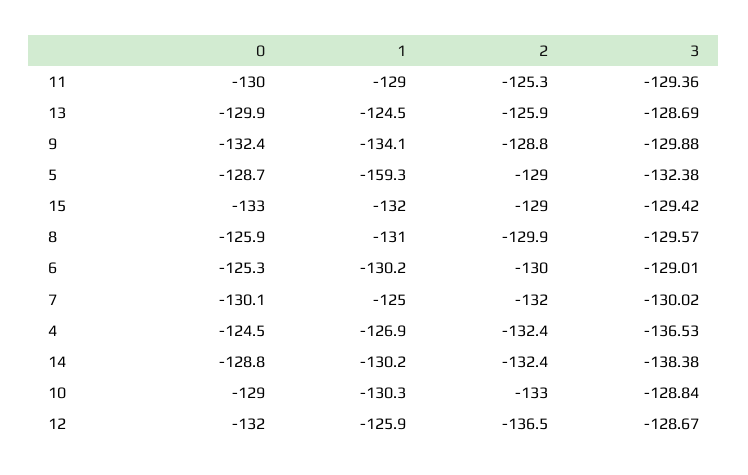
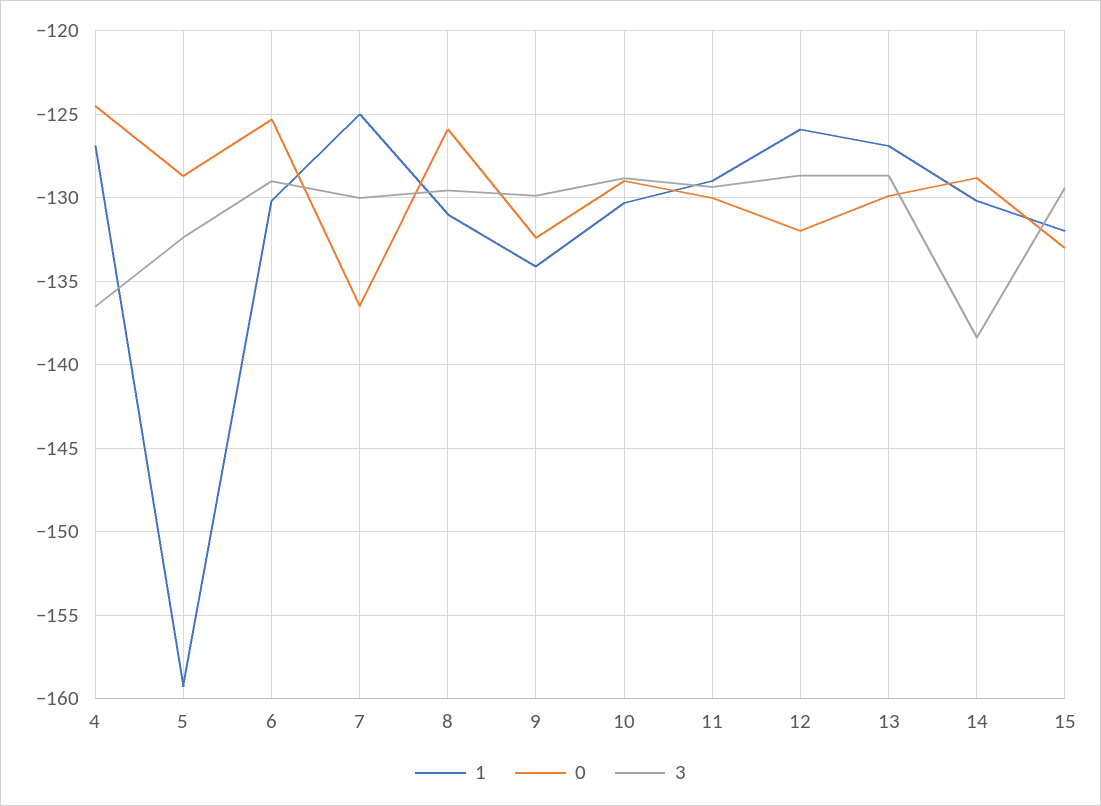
  {
    "0": {
      "11": -130,
      "13": -129.9,
      "9": -132.4,
      "5": -128.7,
      "15": -133,
      "8": -125.9,
      "6": -125.3,
-     "7": -130.1,
+     "7": -136.5,
      "4": -124.5,
      "14": -128.8,
      "10": -129,
      "12": -132
    },
    "1": {
      "11": -129,
-     "13": -124.5,
+     "13": -127,
      "9": -134.1,
      "5": -159.3,
      "15": -132,
      "8": -131,
      "6": -130.2,
      "7": -125,
      "4": -126.9,
      "14": -130.2,
      "10": -130.3,
      "12": -125.9
    },
-   "2": {
-     "11": -125.3,
-     "13": -125.9,
-     "9": -128.8,
-     "5": -129,
-     "15": -129,
-     "8": -129.9,
-     "6": -130,
-     "7": -132,
-     "4": -132.4,
-     "14": -132.4,
-     "10": -133,
-     "12": -136.5
-   },
    "3": {
      "11": -129.36,
      "13": -128.69,
      "9": -129.88,
      "5": -132.38,
      "15": -129.42,
      "8": -129.57,
      "6": -129.01,
      "7": -130.02,
      "4": -136.53,
      "14": -138.38,
      "10": -128.84,
      "12": -128.67
    }
  }

